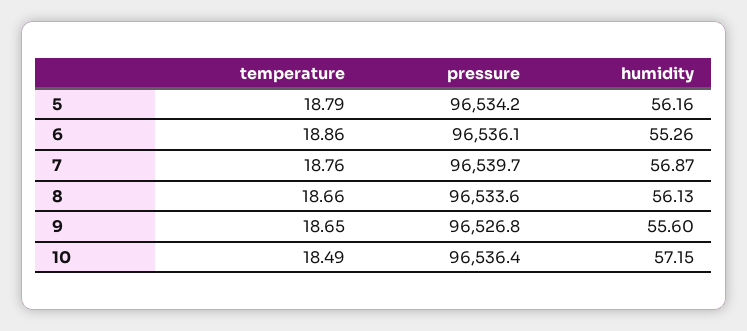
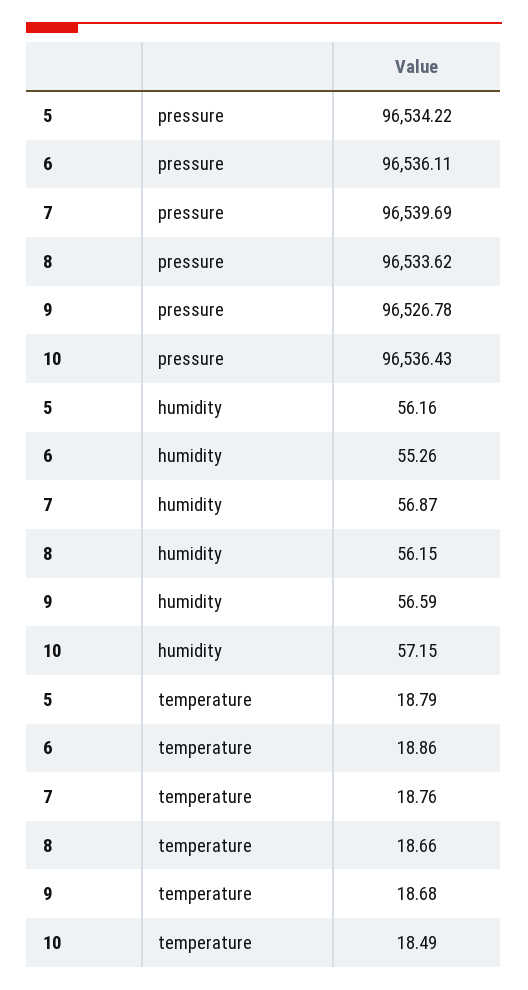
  {
    "temperature": {
      "5": 18.79,
      "6": 18.86,
      "7": 18.76,
      "8": 18.66,
-     "9": 18.65,
+     "9": 18.68,
      "10": 18.49
    },
    "pressure": {
      "5": 96534.22,
      "6": 96536.11,
      "7": 96539.69,
      "8": 96533.62,
      "9": 96526.78,
      "10": 96536.43
    },
    "humidity": {
      "5": 56.16,
      "6": 55.26,
      "7": 56.87,
-     "8": 56.13,
+     "8": 56.15,
-     "9": 55.6,
+     "9": 56.59,
      "10": 57.15
    }
  }

